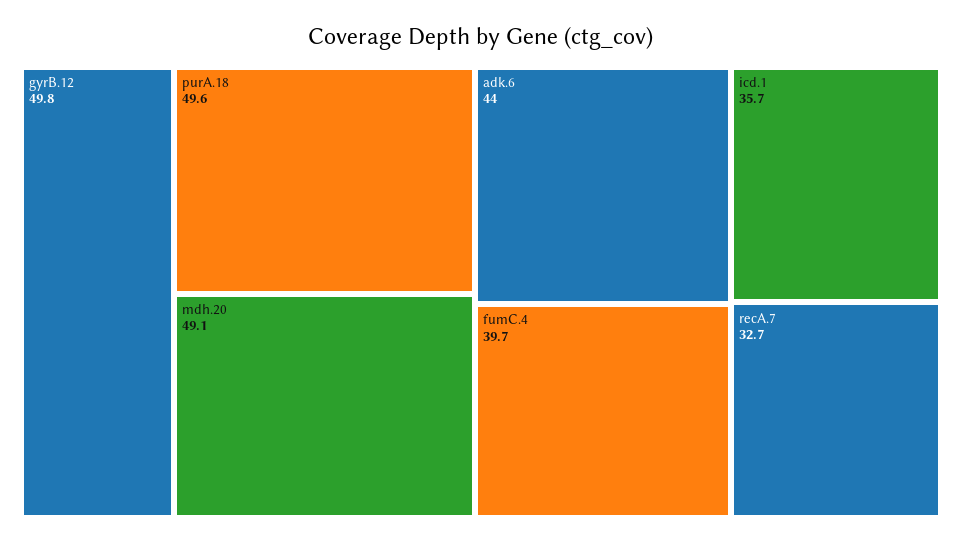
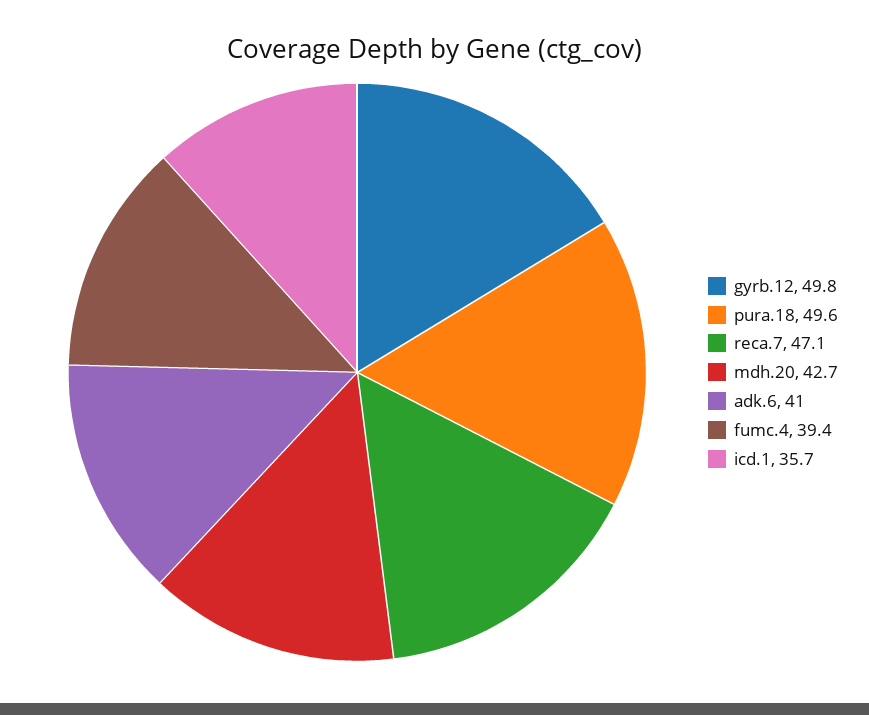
  {
    "gyrB.12": 49.8,
    "purA.18": 49.6,
-   "mdh.20": 49.1,
+   "mdh.20": 42.7,
-   "adk.6": 44,
+   "adk.6": 41,
-   "fumC.4": 39.7,
+   "fumC.4": 39.4,
    "icd.1": 35.7,
-   "recA.7": 32.7
+   "recA.7": 47.1
  }

